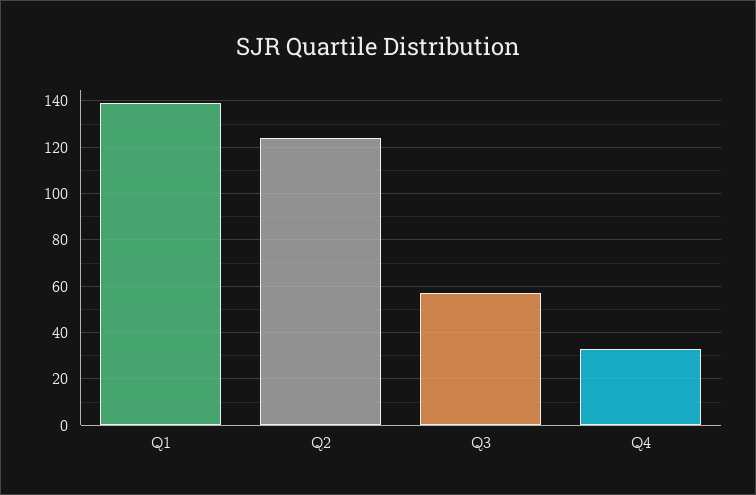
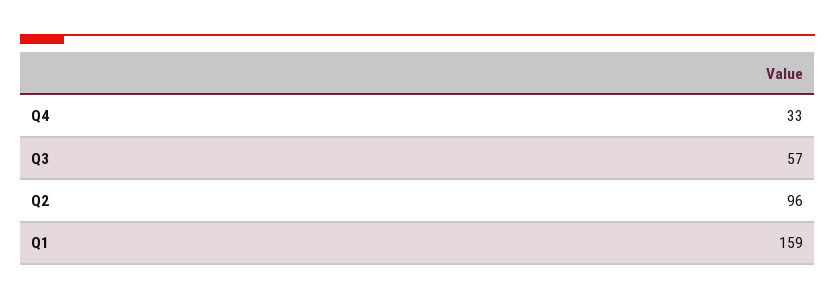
  {
-   "Q1": 140,
+   "Q1": 159,
-   "Q2": 125,
+   "Q2": 96,
    "Q3": 57,
    "Q4": 33
  }

